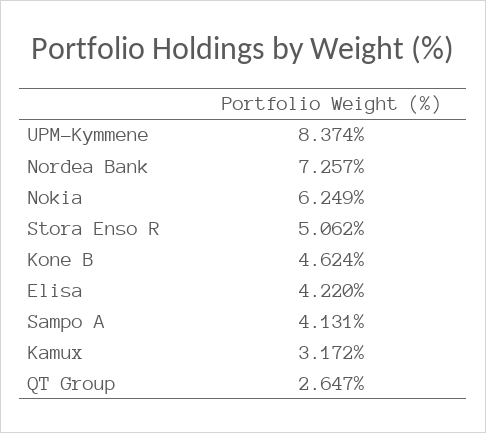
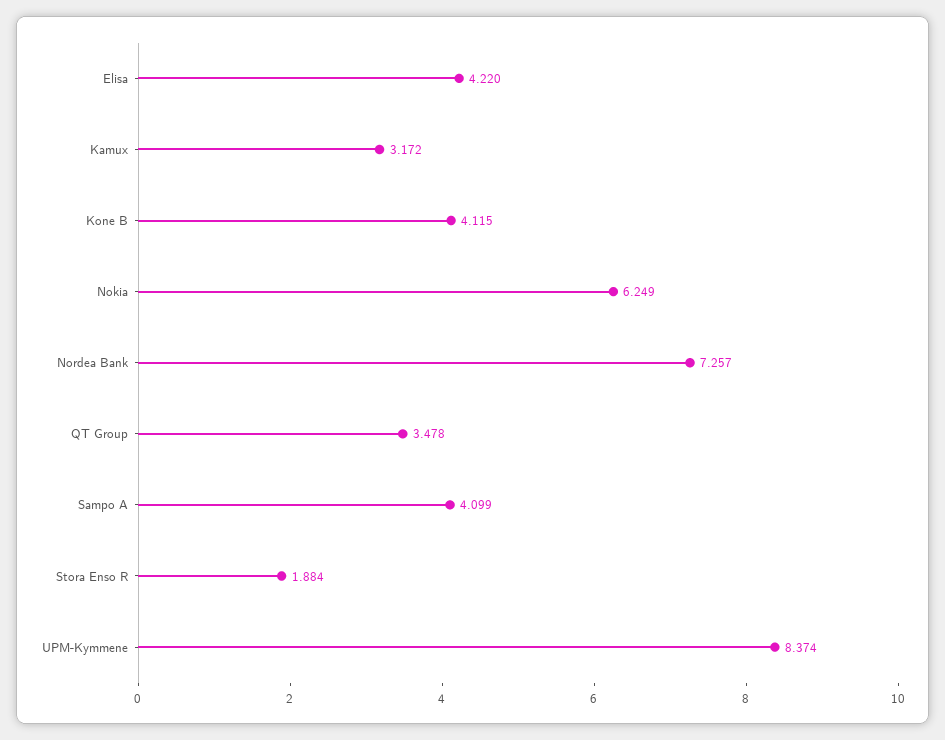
  {
    "UPM-Kymmene": 8.374,
    "Nordea Bank": 7.257,
    "Nokia": 6.249,
-   "Stora Enso R": 5.062,
+   "Stora Enso R": 1.884,
-   "Kone B": 4.624,
+   "Kone B": 4.115,
    "Elisa": 4.22,
-   "Sampo A": 4.131,
+   "Sampo A": 4.099,
    "Kamux": 3.172,
-   "QT Group": 2.647
+   "QT Group": 3.478
  }

